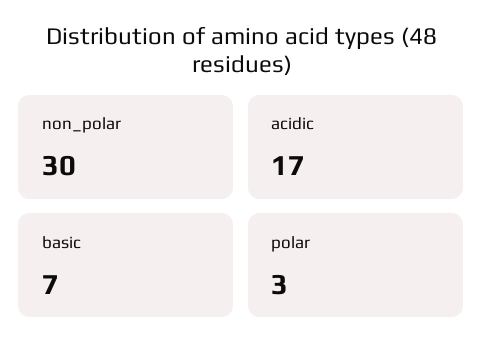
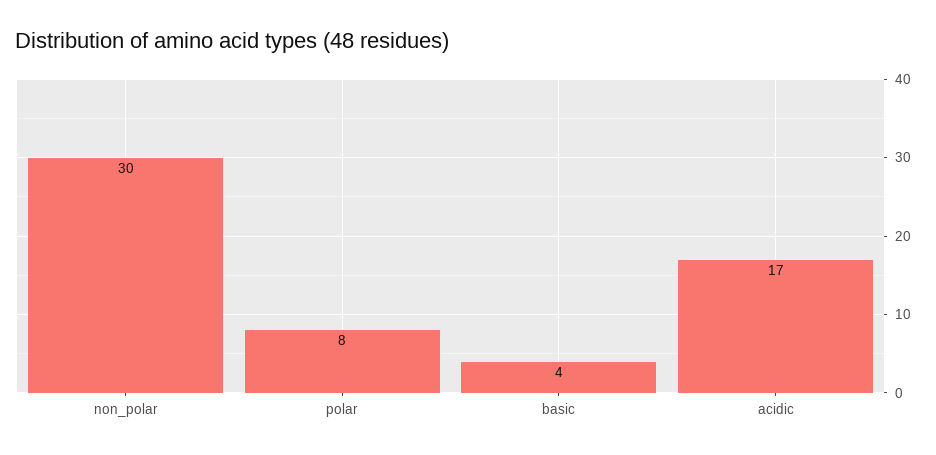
  {
    "non_polar": 30,
    "acidic": 17,
-   "basic": 7,
+   "basic": 4,
-   "polar": 3
+   "polar": 8
  }

